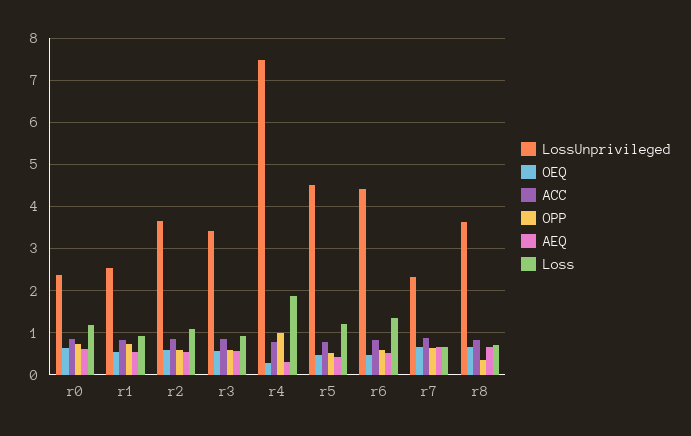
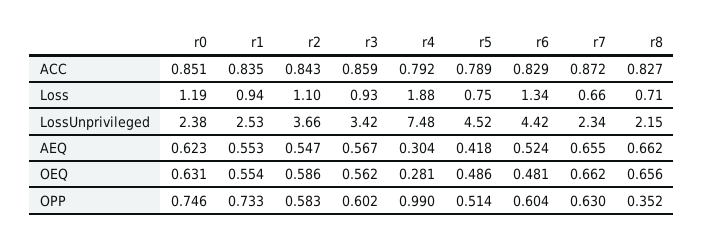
  {
    "LossUnprivileged": {
      "r0": 2.38,
      "r1": 2.53,
      "r2": 3.66,
      "r3": 3.42,
      "r4": 7.48,
      "r5": 4.52,
      "r6": 4.42,
      "r7": 2.34,
-     "r8": 3.6
+     "r8": 2.15
    },
    "OEQ": {
      "r0": 0.631,
      "r1": 0.554,
      "r2": 0.586,
      "r3": 0.562,
      "r4": 0.281,
      "r5": 0.486,
      "r6": 0.481,
      "r7": 0.662,
      "r8": 0.656
    },
    "ACC": {
      "r0": 0.851,
      "r1": 0.835,
      "r2": 0.843,
      "r3": 0.859,
      "r4": 0.792,
      "r5": 0.789,
      "r6": 0.829,
      "r7": 0.872,
      "r8": 0.827
    },
    "OPP": {
      "r0": 0.746,
      "r1": 0.733,
      "r2": 0.583,
      "r3": 0.602,
      "r4": 0.99,
      "r5": 0.514,
      "r6": 0.604,
      "r7": 0.63,
      "r8": 0.352
    },
    "AEQ": {
      "r0": 0.623,
      "r1": 0.553,
      "r2": 0.547,
      "r3": 0.567,
      "r4": 0.304,
      "r5": 0.418,
      "r6": 0.524,
      "r7": 0.655,
      "r8": 0.662
    },
    "Loss": {
      "r0": 1.19,
      "r1": 0.94,
      "r2": 1.1,
      "r3": 0.93,
      "r4": 1.88,
-     "r5": 1.2,
+     "r5": 0.75,
      "r6": 1.34,
      "r7": 0.66,
      "r8": 0.71
    }
  }

